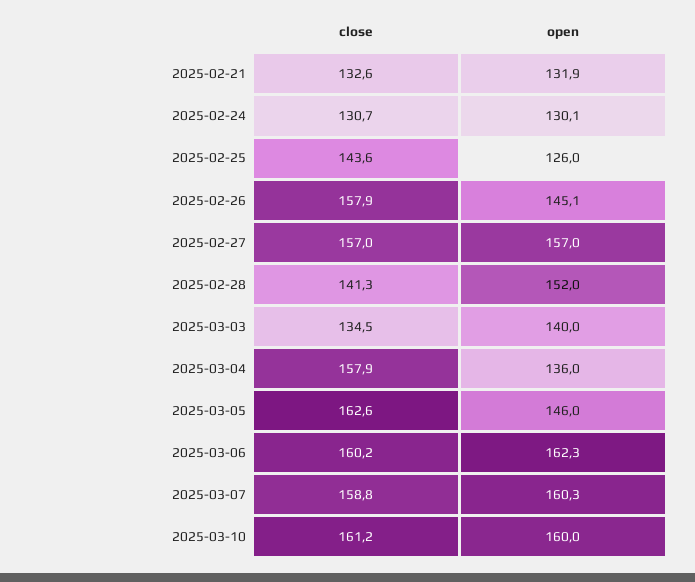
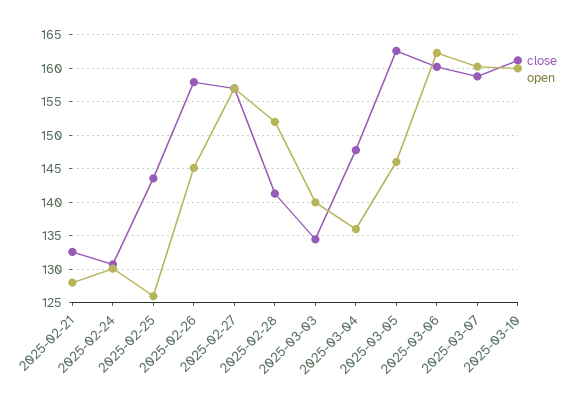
  {
    "close": {
      "2025-02-21": 132.6,
      "2025-02-24": 130.7,
      "2025-02-25": 143.6,
      "2025-02-26": 157.9,
      "2025-02-27": 157,
      "2025-02-28": 141.3,
      "2025-03-03": 134.5,
-     "2025-03-04": 157.9,
+     "2025-03-04": 148,
      "2025-03-05": 162.6,
      "2025-03-06": 160.2,
      "2025-03-07": 158.8,
      "2025-03-10": 161.2
    },
    "open": {
-     "2025-02-21": 131.9,
+     "2025-02-21": 128,
      "2025-02-24": 130.1,
      "2025-02-25": 126,
      "2025-02-26": 145.1,
      "2025-02-27": 157,
      "2025-02-28": 152,
      "2025-03-03": 140,
      "2025-03-04": 136,
      "2025-03-05": 146,
      "2025-03-06": 162.3,
      "2025-03-07": 160.3,
      "2025-03-10": 160
    }
  }

